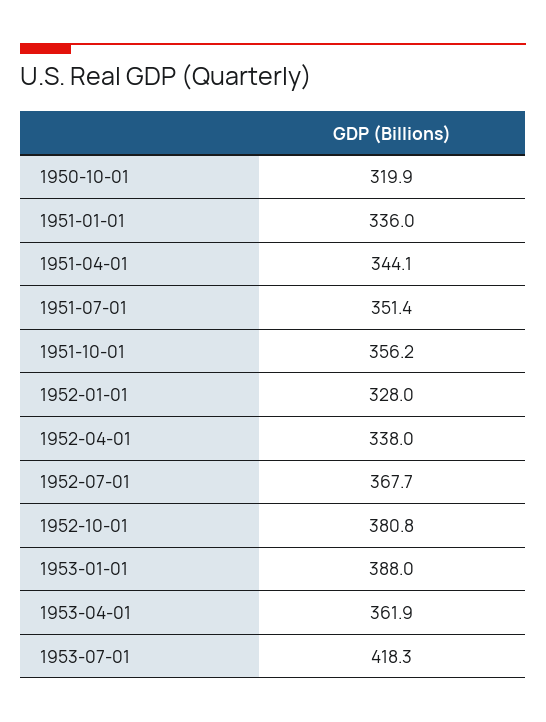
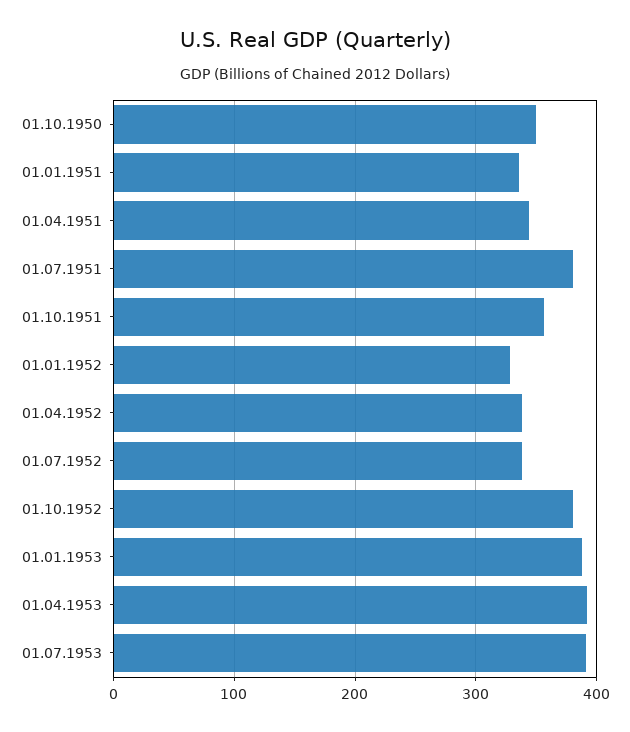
  {
-   "1950-10-01": 319.9,
+   "1950-10-01": 350,
    "1951-01-01": 336,
    "1951-04-01": 344.1,
-   "1951-07-01": 351.4,
+   "1951-07-01": 380,
    "1951-10-01": 356.2,
    "1952-01-01": 328,
    "1952-04-01": 338,
-   "1952-07-01": 367.7,
+   "1952-07-01": 340,
    "1952-10-01": 380.8,
    "1953-01-01": 388,
-   "1953-04-01": 361.9,
+   "1953-04-01": 390,
-   "1953-07-01": 418.3
+   "1953-07-01": 390
  }

